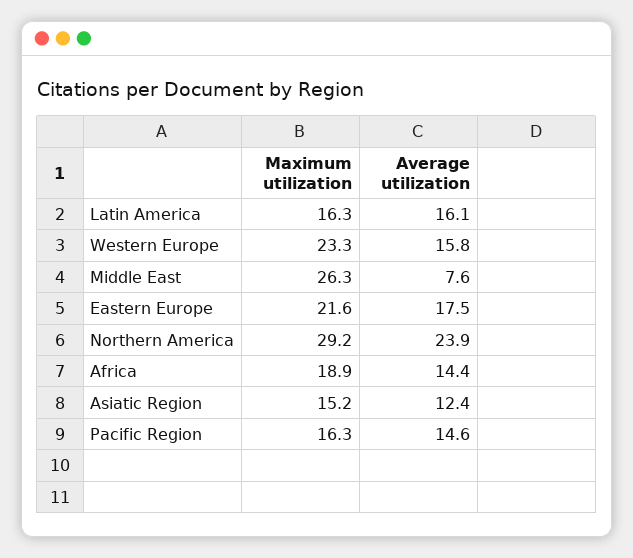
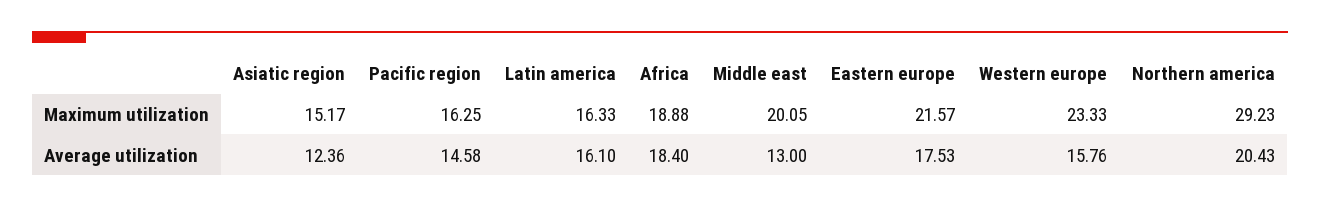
  {
    "Maximum utilization": {
      "Latin America": 16.33,
      "Western Europe": 23.33,
-     "Middle East": 26.3,
+     "Middle East": 20.05,
      "Eastern Europe": 21.57,
      "Northern America": 29.23,
      "Africa": 18.88,
      "Asiatic Region": 15.17,
      "Pacific Region": 16.25
    },
    "Average utilization": {
      "Latin America": 16.1,
      "Western Europe": 15.76,
-     "Middle East": 7.6,
+     "Middle East": 13,
      "Eastern Europe": 17.53,
-     "Northern America": 23.9,
+     "Northern America": 20.43,
-     "Africa": 14.4,
+     "Africa": 18.4,
      "Asiatic Region": 12.36,
      "Pacific Region": 14.58
    }
  }

